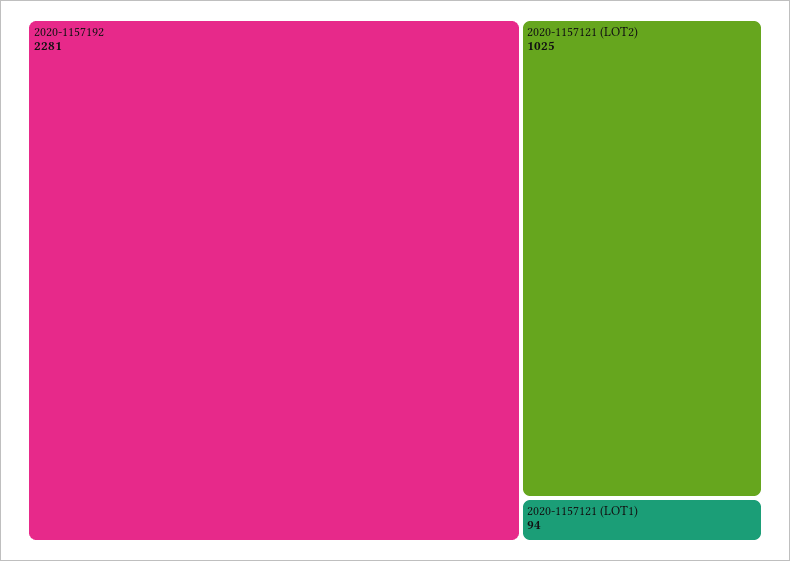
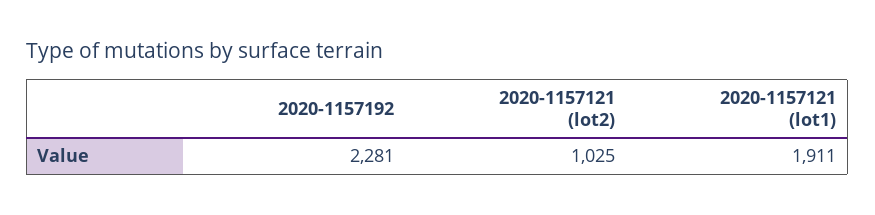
  {
    "2020-1157192": 2281,
    "2020-1157121 (LOT2)": 1025,
-   "2020-1157121 (LOT1)": 94
+   "2020-1157121 (LOT1)": 1911
  }

